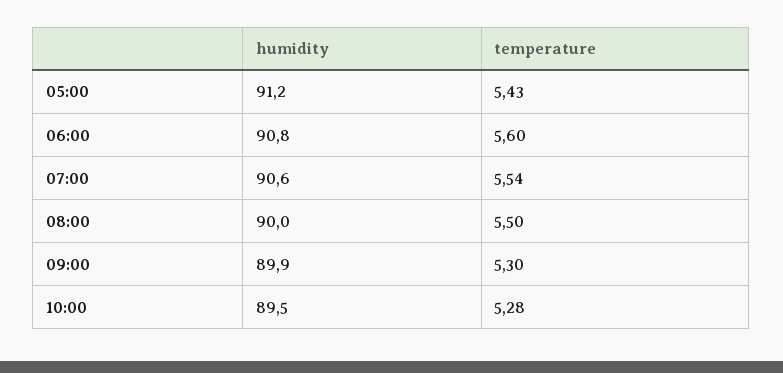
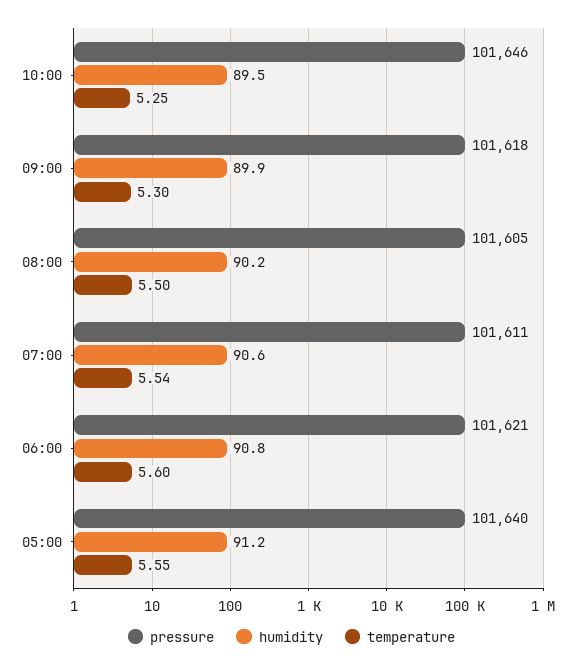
  {
    "humidity": {
      "05:00": 91.2,
      "06:00": 90.8,
      "07:00": 90.6,
-     "08:00": 90,
+     "08:00": 90.2,
      "09:00": 89.9,
      "10:00": 89.5
    },
    "temperature": {
-     "05:00": 5.43,
+     "05:00": 5.55,
      "06:00": 5.6,
      "07:00": 5.54,
      "08:00": 5.5,
      "09:00": 5.3,
-     "10:00": 5.28
+     "10:00": 5.25
-   }
+   },
+   "pressure": {
+     "10:00": 101646,
+     "09:00": 101618,
+     "08:00": 101605,
+     "07:00": 101611,
+     "06:00": 101621,
+     "05:00": 101640
+   }
  }

